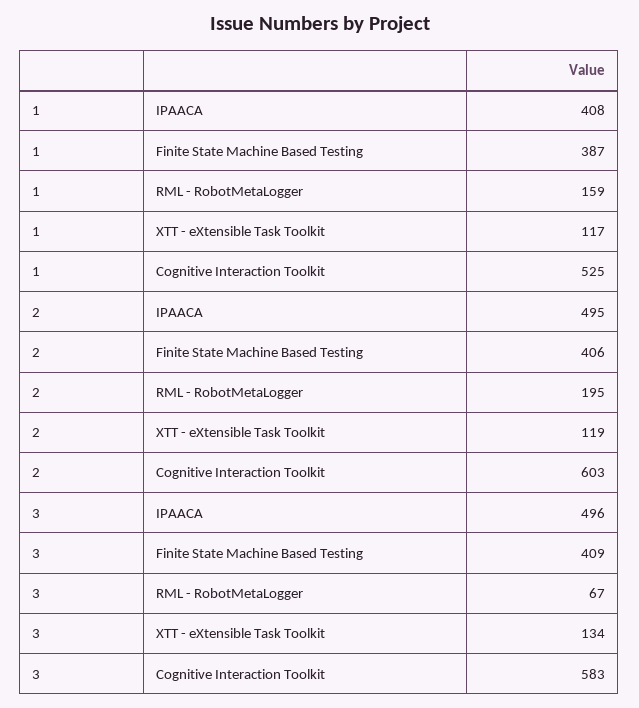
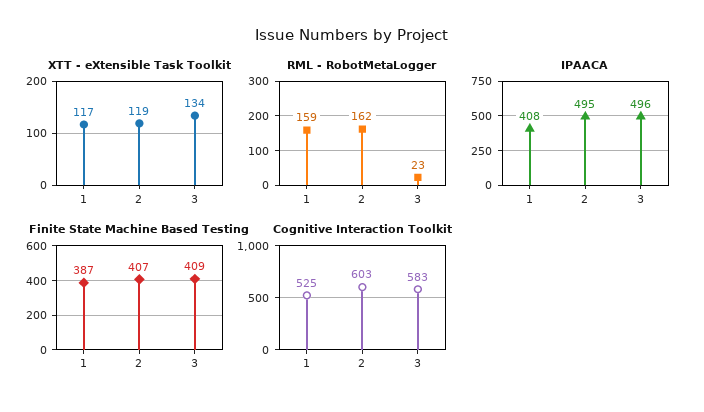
  {
    "IPAACA": {
      "1": 408,
      "2": 495,
      "3": 496
    },
    "Finite State Machine Based Testing": {
      "1": 387,
-     "2": 406,
+     "2": 407,
      "3": 409
    },
    "RML - RobotMetaLogger": {
      "1": 159,
-     "2": 195,
+     "2": 162,
-     "3": 67
+     "3": 23
    },
    "XTT - eXtensible Task Toolkit": {
      "1": 117,
      "2": 119,
      "3": 134
    },
    "Cognitive Interaction Toolkit": {
      "1": 525,
      "2": 603,
      "3": 583
    }
  }

